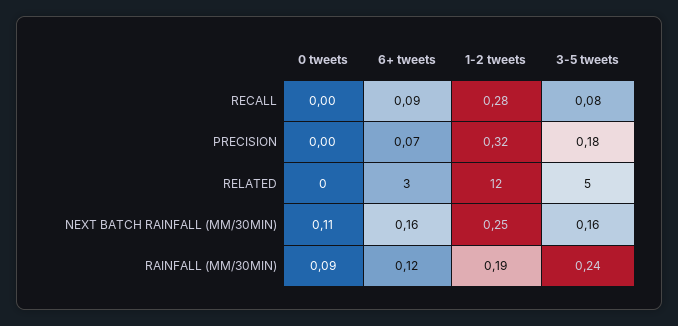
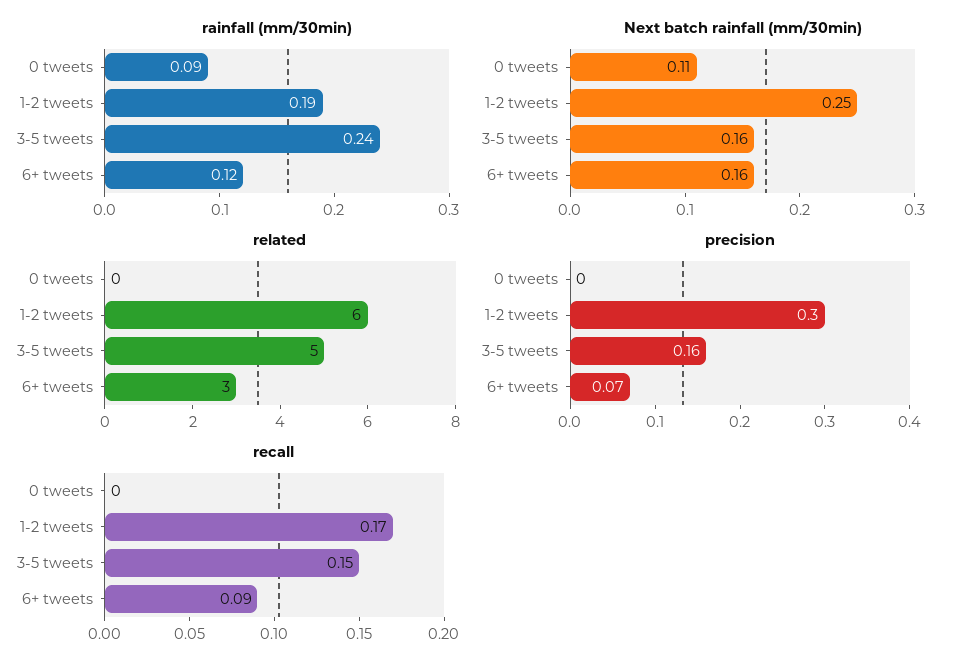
  {
    "RECALL": {
      "0 tweets": 0,
      "6+ tweets": 0.09,
-     "1-2 tweets": 0.28,
+     "1-2 tweets": 0.17,
-     "3-5 tweets": 0.08
+     "3-5 tweets": 0.15
    },
    "PRECISION": {
      "0 tweets": 0,
      "6+ tweets": 0.07,
-     "1-2 tweets": 0.32,
+     "1-2 tweets": 0.3,
-     "3-5 tweets": 0.18
+     "3-5 tweets": 0.16
    },
    "RELATED": {
      "0 tweets": 0,
      "6+ tweets": 3,
-     "1-2 tweets": 12,
+     "1-2 tweets": 6,
      "3-5 tweets": 5
    },
    "NEXT BATCH RAINFALL (MM/30MIN)": {
      "0 tweets": 0.11,
      "6+ tweets": 0.16,
      "1-2 tweets": 0.25,
      "3-5 tweets": 0.16
    },
    "RAINFALL (MM/30MIN)": {
      "0 tweets": 0.09,
      "6+ tweets": 0.12,
      "1-2 tweets": 0.19,
      "3-5 tweets": 0.24
    }
  }

